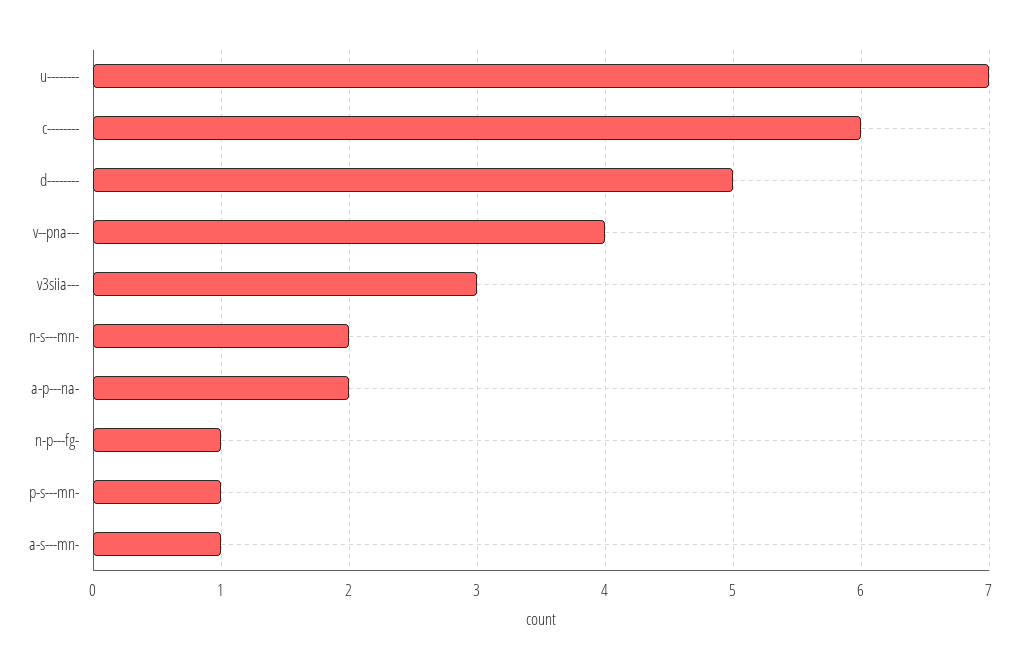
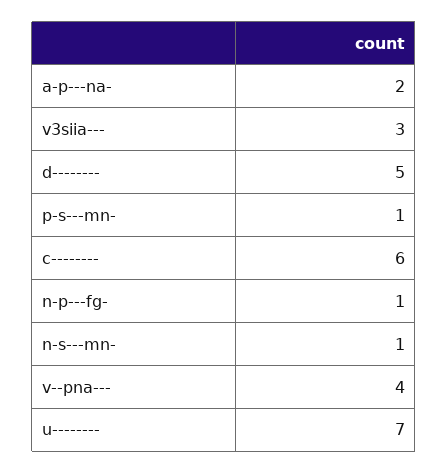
  {
    "u--------": 7,
    "c--------": 6,
    "d--------": 5,
    "v--pna---": 4,
    "v3siia---": 3,
-   "n-s---mn-": 2,
+   "n-s---mn-": 1,
    "a-p---na-": 2,
    "n-p---fg-": 1,
-   "p-s---mn-": 1,
+   "p-s---mn-": 1
-   "a-s---mn-": 1
  }

